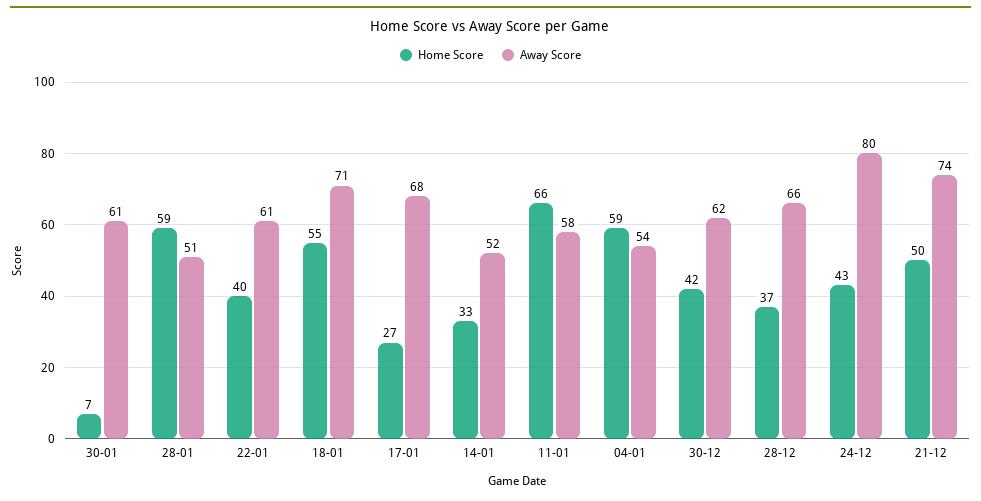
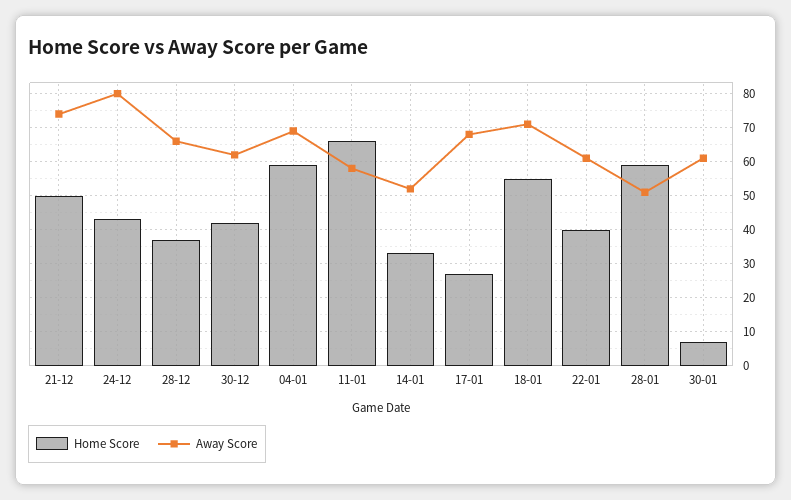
  {
    "Home Score": {
      "30-01": 7,
      "28-01": 59,
      "22-01": 40,
      "18-01": 55,
      "17-01": 27,
      "14-01": 33,
      "11-01": 66,
      "04-01": 59,
      "30-12": 42,
      "28-12": 37,
      "24-12": 43,
      "21-12": 50
    },
    "Away Score": {
      "30-01": 61,
      "28-01": 51,
      "22-01": 61,
      "18-01": 71,
      "17-01": 68,
      "14-01": 52,
      "11-01": 58,
-     "04-01": 54,
+     "04-01": 70,
      "30-12": 62,
      "28-12": 66,
      "24-12": 80,
      "21-12": 74
    }
  }

